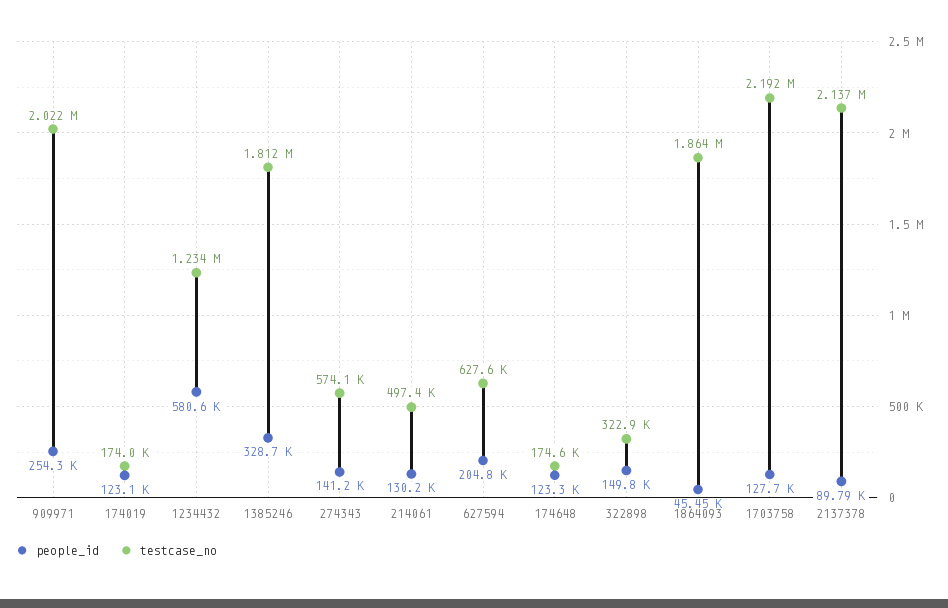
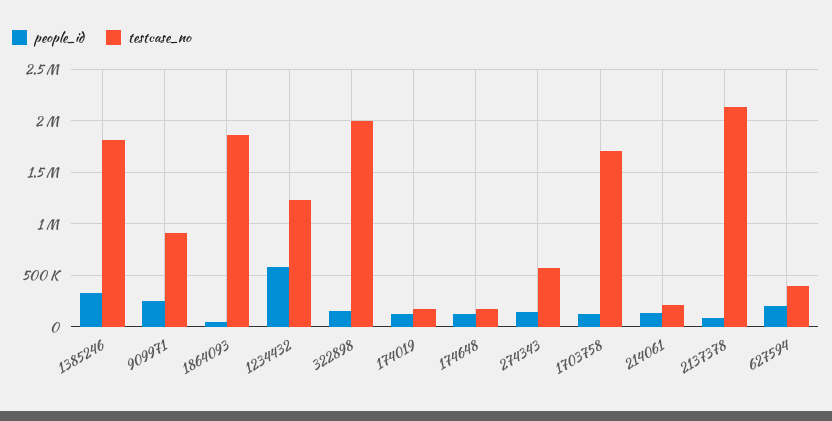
  {
    "people_id": {
      "909971": 254300,
      "174019": 123100,
      "1234432": 580600,
      "1385246": 328700,
      "274343": 141200,
      "214061": 130200,
      "627594": 204800,
      "174648": 123300,
      "322898": 149800,
      "1864093": 45450,
      "1703758": 127700,
      "2137378": 89790
    },
    "testcase_no": {
-     "909971": 2022000,
+     "909971": 900000,
      "174019": 174000,
      "1234432": 1234000,
      "1385246": 1812000,
      "274343": 574100,
-     "214061": 497400,
+     "214061": 200000,
-     "627594": 627600,
+     "627594": 400000,
      "174648": 174600,
-     "322898": 322900,
+     "322898": 2000000,
      "1864093": 1864000,
-     "1703758": 2192000,
+     "1703758": 1700000,
      "2137378": 2137000
    }
  }

